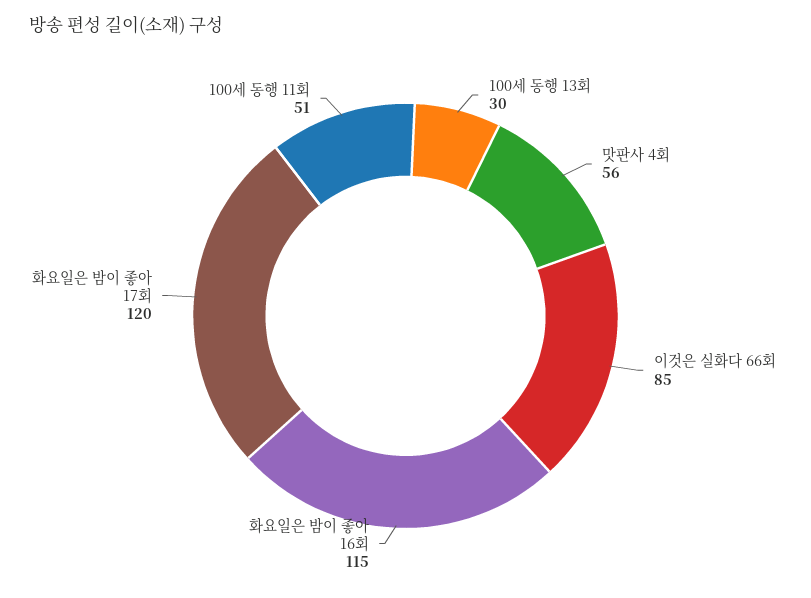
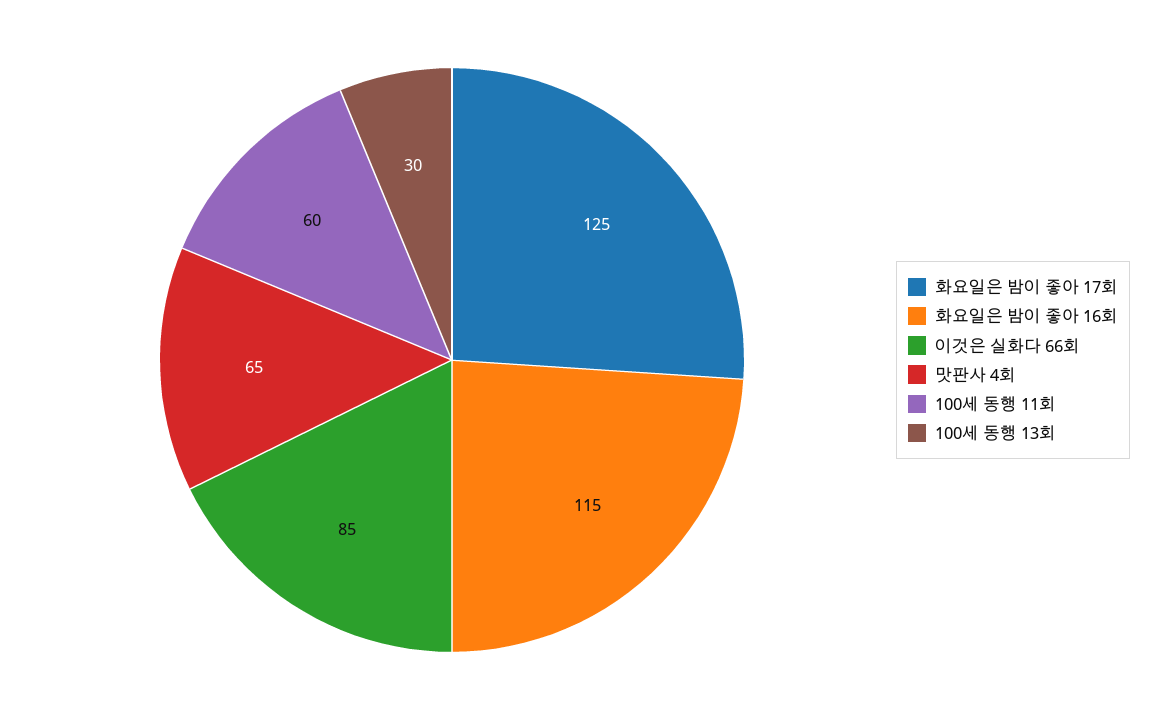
  {
    "100세 동행 13회": 30,
-   "맛판사 4회": 56,
+   "맛판사 4회": 65,
    "이것은 실화다 66회": 85,
    "화요일은 밤이 좋아 16회": 115,
-   "화요일은 밤이 좋아 17회": 120,
+   "화요일은 밤이 좋아 17회": 125,
-   "100세 동행 11회": 51
+   "100세 동행 11회": 60
  }

